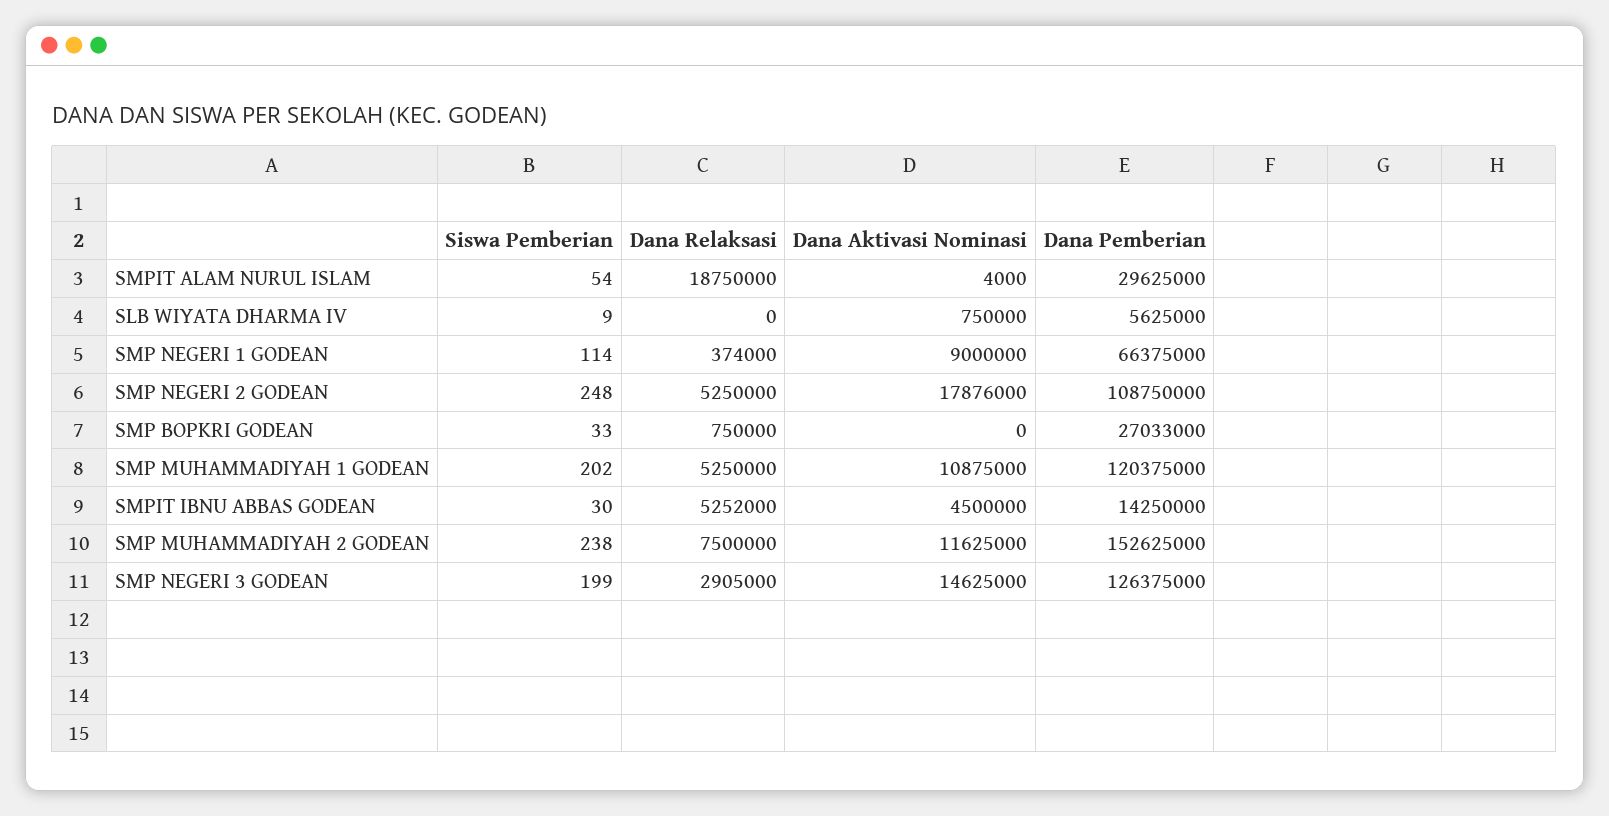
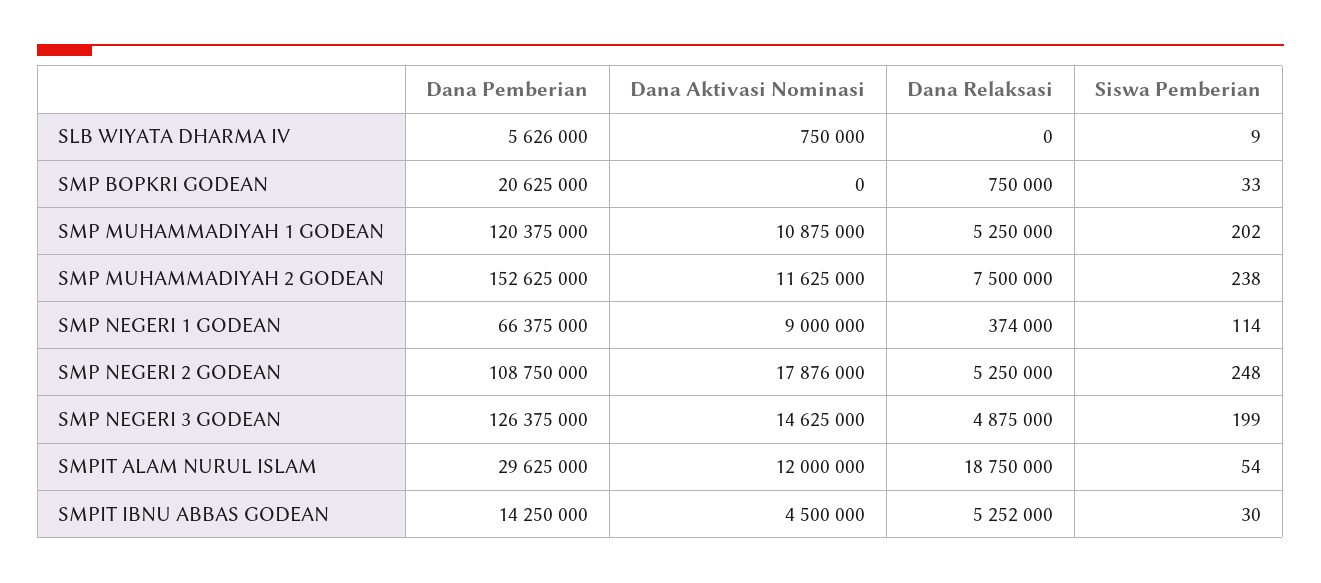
  {
    "Siswa Pemberian": {
      "SMPIT ALAM NURUL ISLAM": 54,
      "SLB WIYATA DHARMA IV": 9,
      "SMP NEGERI 1 GODEAN": 114,
      "SMP NEGERI 2 GODEAN": 248,
      "SMP BOPKRI GODEAN": 33,
      "SMP MUHAMMADIYAH 1 GODEAN": 202,
      "SMPIT IBNU ABBAS GODEAN": 30,
      "SMP MUHAMMADIYAH 2 GODEAN": 238,
      "SMP NEGERI 3 GODEAN": 199
    },
    "Dana Relaksasi": {
      "SMPIT ALAM NURUL ISLAM": 18750000,
      "SLB WIYATA DHARMA IV": 0,
      "SMP NEGERI 1 GODEAN": 374000,
      "SMP NEGERI 2 GODEAN": 5250000,
      "SMP BOPKRI GODEAN": 750000,
      "SMP MUHAMMADIYAH 1 GODEAN": 5250000,
      "SMPIT IBNU ABBAS GODEAN": 5252000,
      "SMP MUHAMMADIYAH 2 GODEAN": 7500000,
-     "SMP NEGERI 3 GODEAN": 2905000
+     "SMP NEGERI 3 GODEAN": 4875000
    },
    "Dana Aktivasi Nominasi": {
-     "SMPIT ALAM NURUL ISLAM": 4000,
+     "SMPIT ALAM NURUL ISLAM": 12000000,
      "SLB WIYATA DHARMA IV": 750000,
      "SMP NEGERI 1 GODEAN": 9000000,
      "SMP NEGERI 2 GODEAN": 17876000,
      "SMP BOPKRI GODEAN": 0,
      "SMP MUHAMMADIYAH 1 GODEAN": 10875000,
      "SMPIT IBNU ABBAS GODEAN": 4500000,
      "SMP MUHAMMADIYAH 2 GODEAN": 11625000,
      "SMP NEGERI 3 GODEAN": 14625000
    },
    "Dana Pemberian": {
      "SMPIT ALAM NURUL ISLAM": 29625000,
-     "SLB WIYATA DHARMA IV": 5625000,
+     "SLB WIYATA DHARMA IV": 5626000,
      "SMP NEGERI 1 GODEAN": 66375000,
      "SMP NEGERI 2 GODEAN": 108750000,
-     "SMP BOPKRI GODEAN": 27033000,
+     "SMP BOPKRI GODEAN": 20625000,
      "SMP MUHAMMADIYAH 1 GODEAN": 120375000,
      "SMPIT IBNU ABBAS GODEAN": 14250000,
      "SMP MUHAMMADIYAH 2 GODEAN": 152625000,
      "SMP NEGERI 3 GODEAN": 126375000
    }
  }

